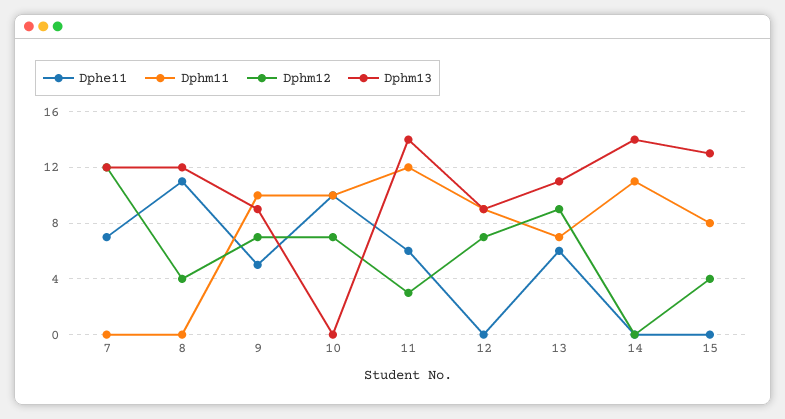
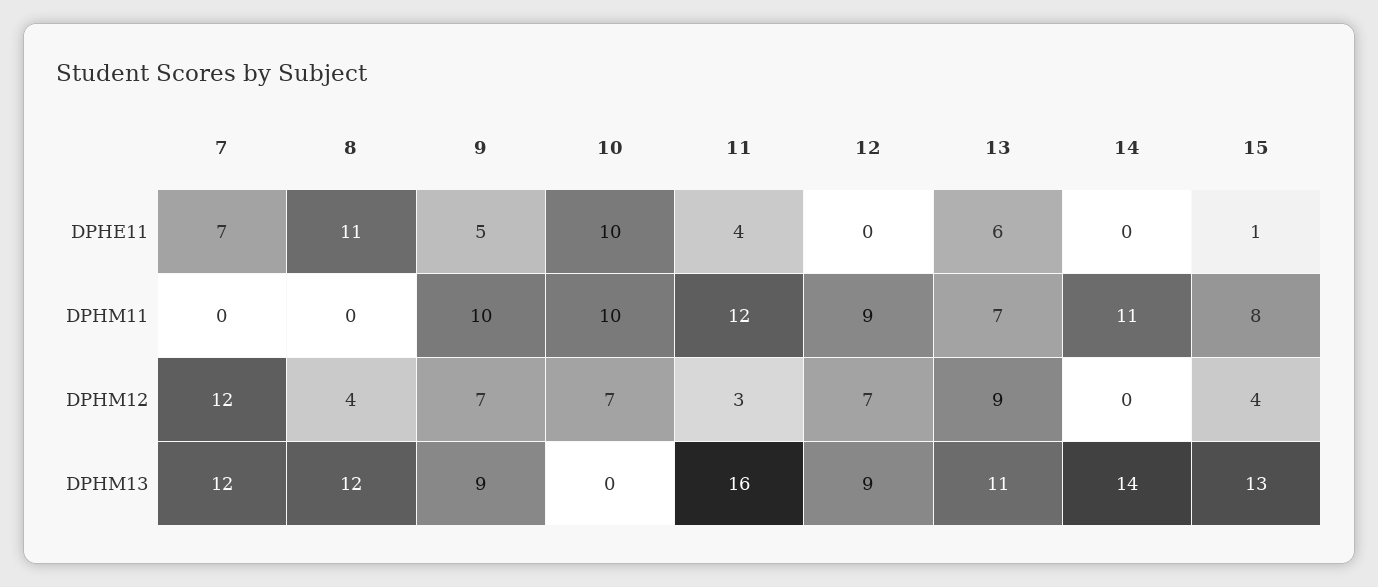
  {
    "Dphe11": {
      "7": 7,
      "8": 11,
      "9": 5,
      "10": 10,
-     "11": 6,
+     "11": 4,
      "12": 0,
      "13": 6,
      "14": 0,
-     "15": 0
+     "15": 1
    },
    "Dphm11": {
      "7": 0,
      "8": 0,
      "9": 10,
      "10": 10,
      "11": 12,
      "12": 9,
      "13": 7,
      "14": 11,
      "15": 8
    },
    "Dphm12": {
      "7": 12,
      "8": 4,
      "9": 7,
      "10": 7,
      "11": 3,
      "12": 7,
      "13": 9,
      "14": 0,
      "15": 4
    },
    "Dphm13": {
      "7": 12,
      "8": 12,
      "9": 9,
      "10": 0,
-     "11": 14,
+     "11": 16,
      "12": 9,
      "13": 11,
      "14": 14,
      "15": 13
    }
  }

